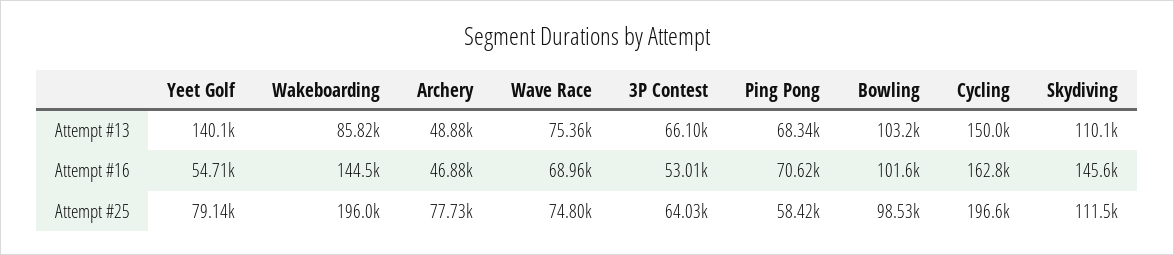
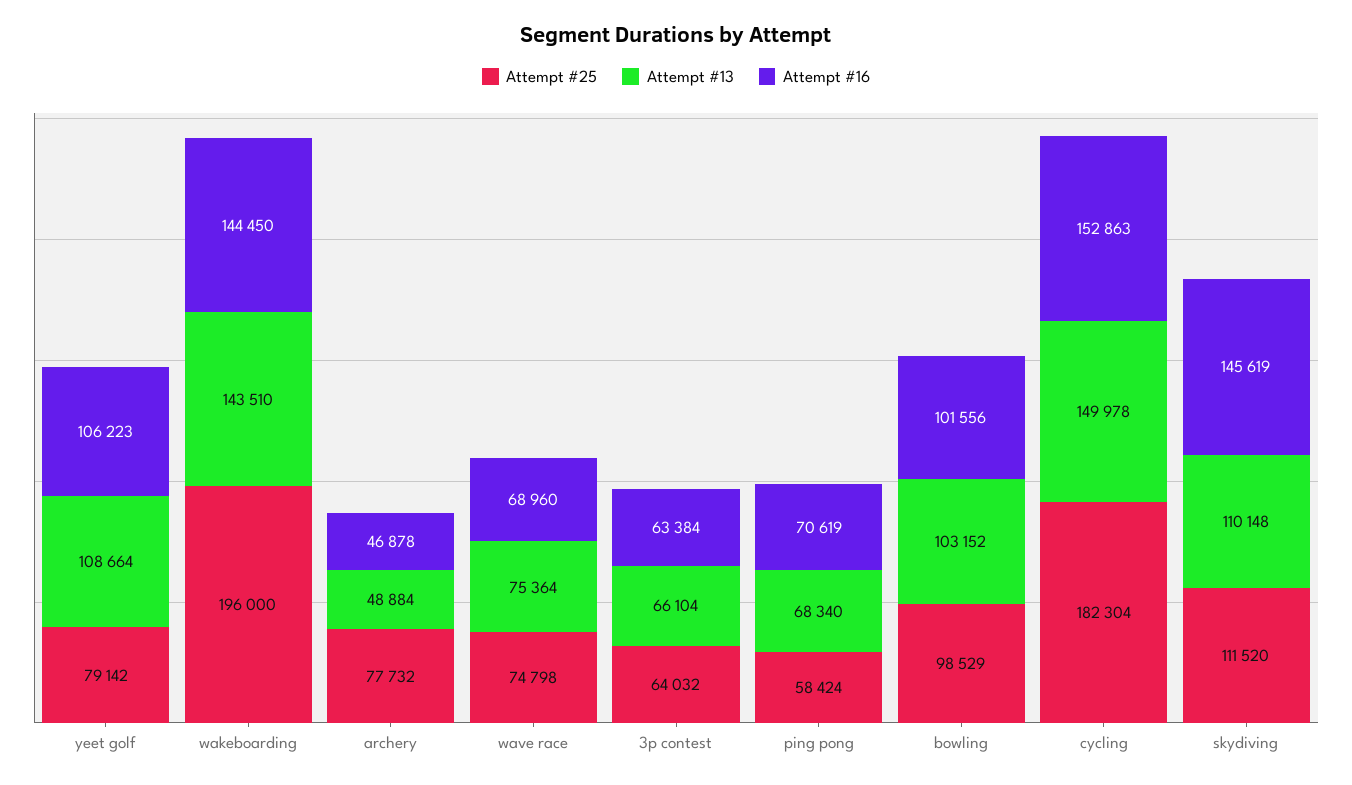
  {
    "Attempt #13": {
-     "Yeet Golf": 140100,
+     "Yeet Golf": 108664,
-     "Wakeboarding": 85820,
+     "Wakeboarding": 143510,
      "Archery": 48884,
      "Wave Race": 75364,
      "3P Contest": 66104,
      "Ping Pong": 68340,
      "Bowling": 103152,
      "Cycling": 149978,
      "Skydiving": 110148
    },
    "Attempt #16": {
-     "Yeet Golf": 54710,
+     "Yeet Golf": 106223,
      "Wakeboarding": 144450,
      "Archery": 46878,
      "Wave Race": 68960,
-     "3P Contest": 53010,
+     "3P Contest": 63384,
      "Ping Pong": 70619,
      "Bowling": 101556,
-     "Cycling": 162800,
+     "Cycling": 152863,
      "Skydiving": 145619
    },
    "Attempt #25": {
      "Yeet Golf": 79142,
      "Wakeboarding": 196000,
      "Archery": 77732,
      "Wave Race": 74798,
      "3P Contest": 64032,
      "Ping Pong": 58424,
      "Bowling": 98529,
-     "Cycling": 196600,
+     "Cycling": 182304,
      "Skydiving": 111520
    }
  }

